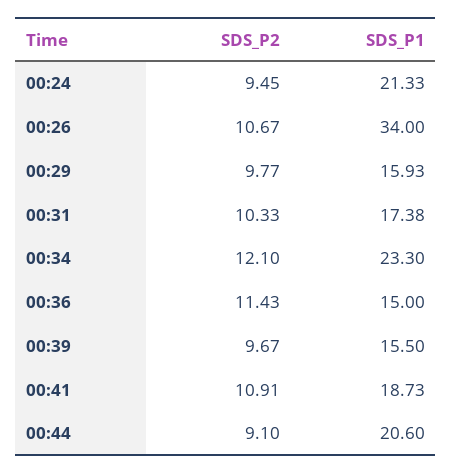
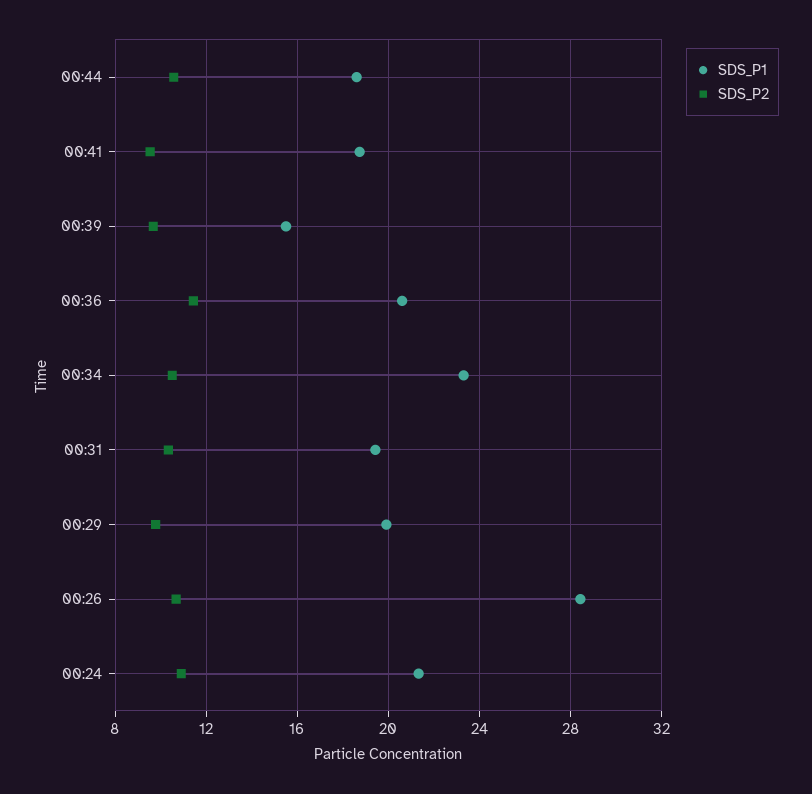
  {
    "SDS_P2": {
-     "00:24": 9.45,
+     "00:24": 11,
      "00:26": 10.67,
      "00:29": 9.77,
      "00:31": 10.33,
-     "00:34": 12.1,
+     "00:34": 10.5,
      "00:36": 11.43,
      "00:39": 9.67,
-     "00:41": 10.91,
+     "00:41": 9.5,
-     "00:44": 9.1
+     "00:44": 10.5
    },
    "SDS_P1": {
      "00:24": 21.33,
-     "00:26": 34,
+     "00:26": 28.5,
-     "00:29": 15.93,
+     "00:29": 20,
-     "00:31": 17.38,
+     "00:31": 19.5,
      "00:34": 23.3,
-     "00:36": 15,
+     "00:36": 20.5,
      "00:39": 15.5,
      "00:41": 18.73,
-     "00:44": 20.6
+     "00:44": 18.5
    }
  }

